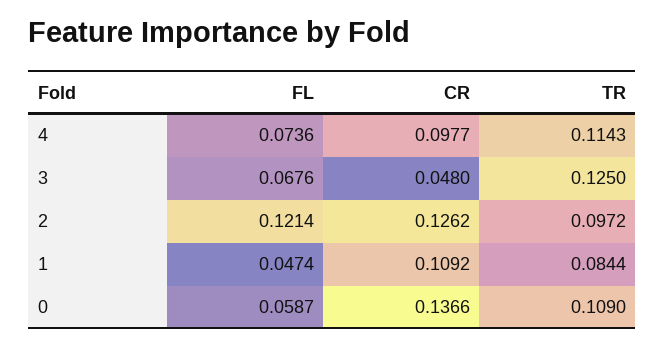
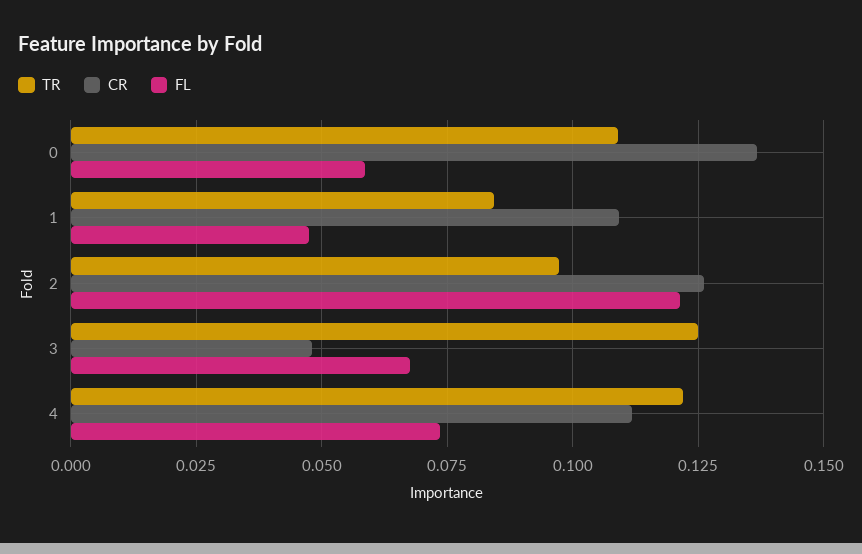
  {
    "FL": {
      "4": 0.0736,
      "3": 0.0676,
      "2": 0.1214,
      "1": 0.0474,
      "0": 0.0587
    },
    "CR": {
-     "4": 0.0977,
+     "4": 0.1125,
      "3": 0.048,
      "2": 0.1262,
      "1": 0.1092,
      "0": 0.1366
    },
    "TR": {
-     "4": 0.1143,
+     "4": 0.1225,
      "3": 0.125,
      "2": 0.0972,
      "1": 0.0844,
      "0": 0.109
    }
  }

